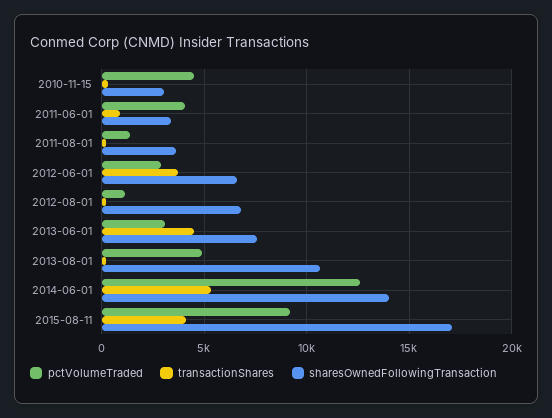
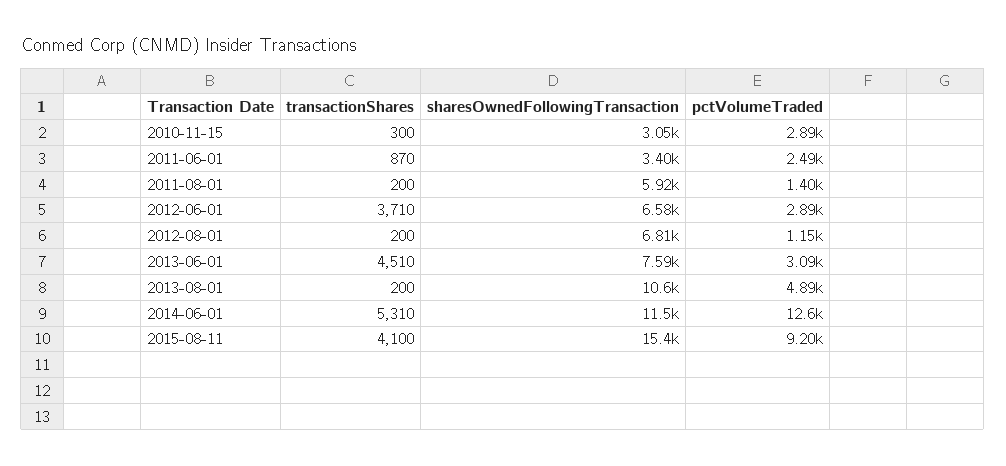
  {
    "pctVolumeTraded": {
-     "2010-11-15": 4500,
+     "2010-11-15": 2890,
-     "2011-06-01": 4000,
+     "2011-06-01": 2490,
      "2011-08-01": 1400,
      "2012-06-01": 2890,
      "2012-08-01": 1150,
      "2013-06-01": 3090,
      "2013-08-01": 4890,
      "2014-06-01": 12600,
      "2015-08-11": 9200
    },
    "transactionShares": {
      "2010-11-15": 300,
      "2011-06-01": 870,
      "2011-08-01": 200,
      "2012-06-01": 3710,
      "2012-08-01": 200,
      "2013-06-01": 4510,
      "2013-08-01": 200,
      "2014-06-01": 5310,
      "2015-08-11": 4100
    },
    "sharesOwnedFollowingTransaction": {
      "2010-11-15": 3050,
      "2011-06-01": 3400,
-     "2011-08-01": 3500,
+     "2011-08-01": 5920,
      "2012-06-01": 6580,
      "2012-08-01": 6810,
      "2013-06-01": 7590,
      "2013-08-01": 10600,
-     "2014-06-01": 14000,
+     "2014-06-01": 11500,
-     "2015-08-11": 17000
+     "2015-08-11": 15400
    }
  }

